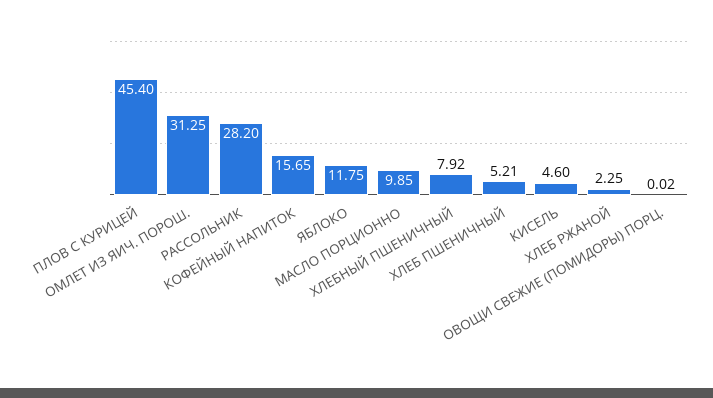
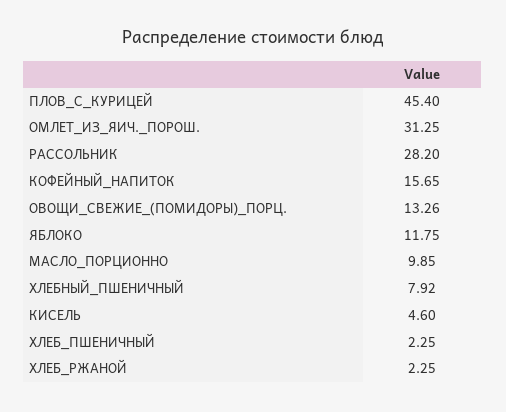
  {
    "ПЛОВ С КУРИЦЕЙ": 45.4,
    "ОМЛЕТ ИЗ ЯИЧ. ПОРОШ.": 31.25,
    "РАССОЛЬНИК": 28.2,
    "КОФЕЙНЫЙ НАПИТОК": 15.65,
    "ЯБЛОКО": 11.75,
    "МАСЛО ПОРЦИОННО": 9.85,
    "ХЛЕБНЫЙ ПШЕНИЧНЫЙ": 7.92,
-   "ХЛЕБ ПШЕНИЧНЫЙ": 5.21,
+   "ХЛЕБ ПШЕНИЧНЫЙ": 2.25,
    "КИСЕЛЬ": 4.6,
    "ХЛЕБ РЖАНОЙ": 2.25,
-   "ОВОЩИ СВЕЖИЕ (ПОМИДОРЫ) ПОРЦ.": 0.02
+   "ОВОЩИ СВЕЖИЕ (ПОМИДОРЫ) ПОРЦ.": 13.26
  }

